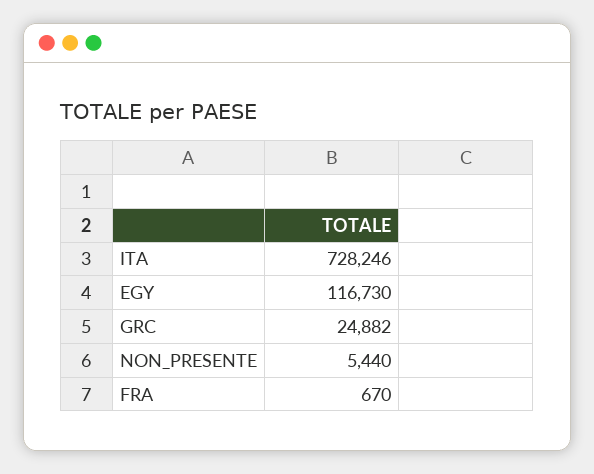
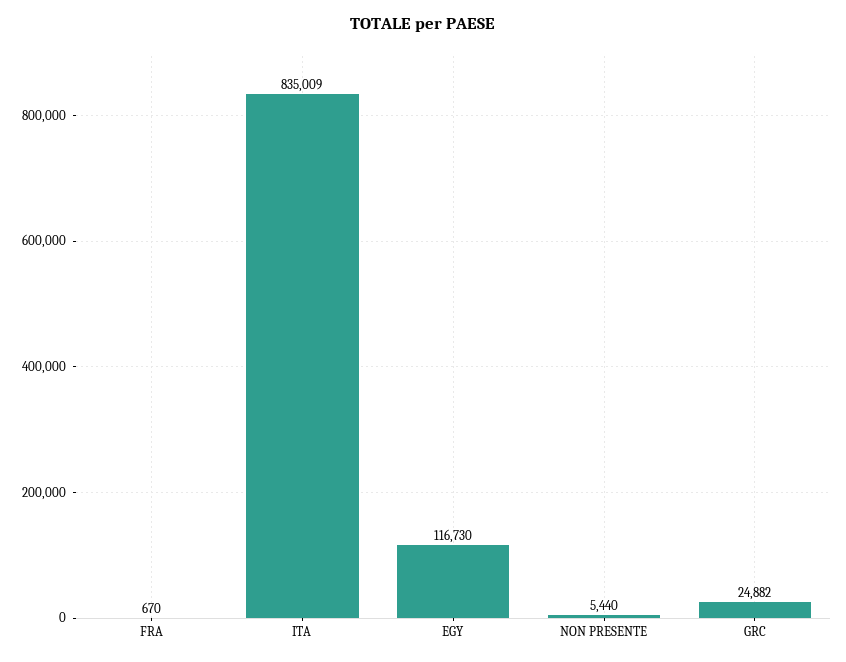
  {
-   "ITA": 728246,
+   "ITA": 835009,
    "EGY": 116730,
    "GRC": 24882,
    "NON_PRESENTE": 5440,
    "FRA": 670
  }

